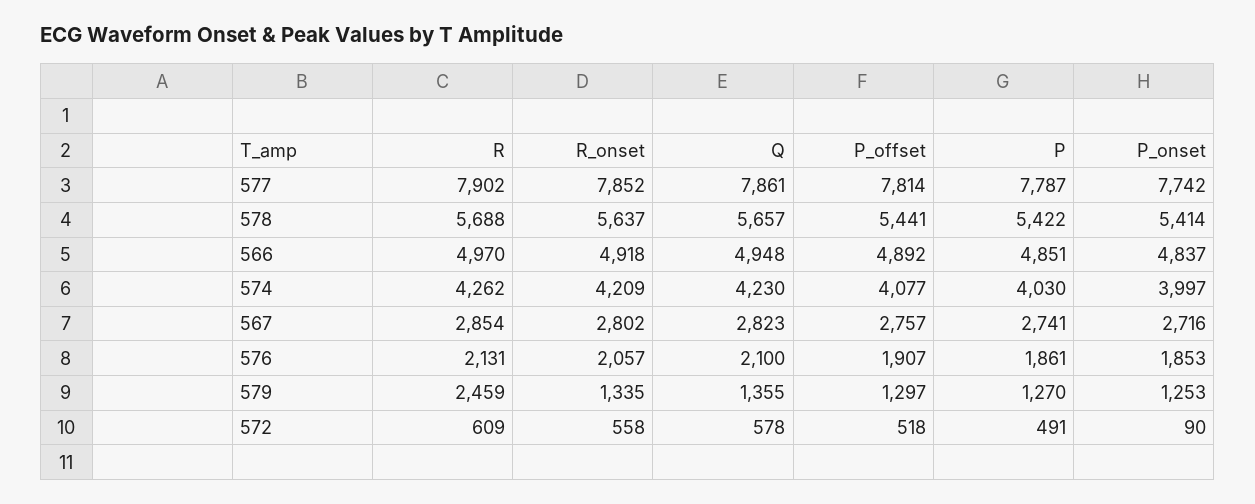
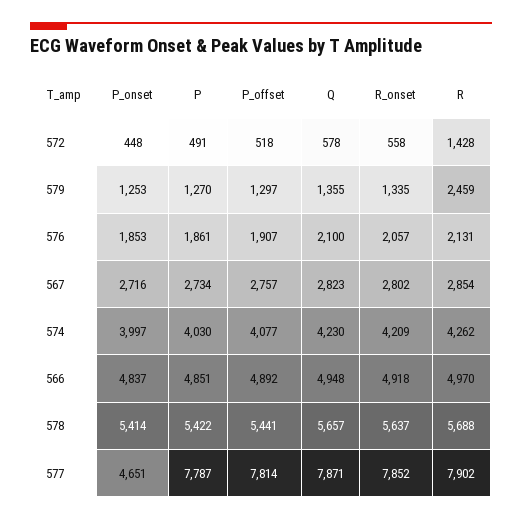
  {
    "R": {
      "577": 7902,
      "578": 5688,
      "566": 4970,
      "574": 4262,
      "567": 2854,
      "576": 2131,
      "579": 2459,
-     "572": 609
+     "572": 1428
    },
    "R_onset": {
      "577": 7852,
      "578": 5637,
      "566": 4918,
      "574": 4209,
      "567": 2802,
      "576": 2057,
      "579": 1335,
      "572": 558
    },
    "Q": {
-     "577": 7861,
+     "577": 7871,
      "578": 5657,
      "566": 4948,
      "574": 4230,
      "567": 2823,
      "576": 2100,
      "579": 1355,
      "572": 578
    },
    "P_offset": {
      "577": 7814,
      "578": 5441,
      "566": 4892,
      "574": 4077,
      "567": 2757,
      "576": 1907,
      "579": 1297,
      "572": 518
    },
    "P": {
      "577": 7787,
      "578": 5422,
      "566": 4851,
      "574": 4030,
-     "567": 2741,
+     "567": 2734,
      "576": 1861,
      "579": 1270,
      "572": 491
    },
    "P_onset": {
-     "577": 7742,
+     "577": 4651,
      "578": 5414,
      "566": 4837,
      "574": 3997,
      "567": 2716,
      "576": 1853,
      "579": 1253,
-     "572": 90
+     "572": 448
    }
  }

